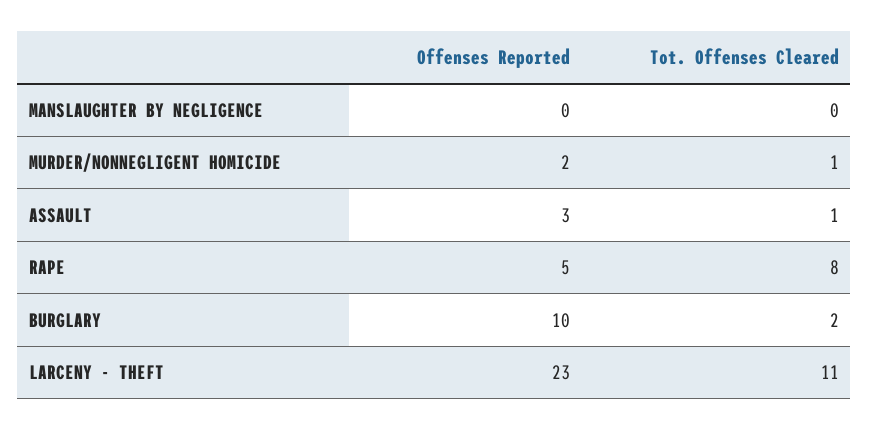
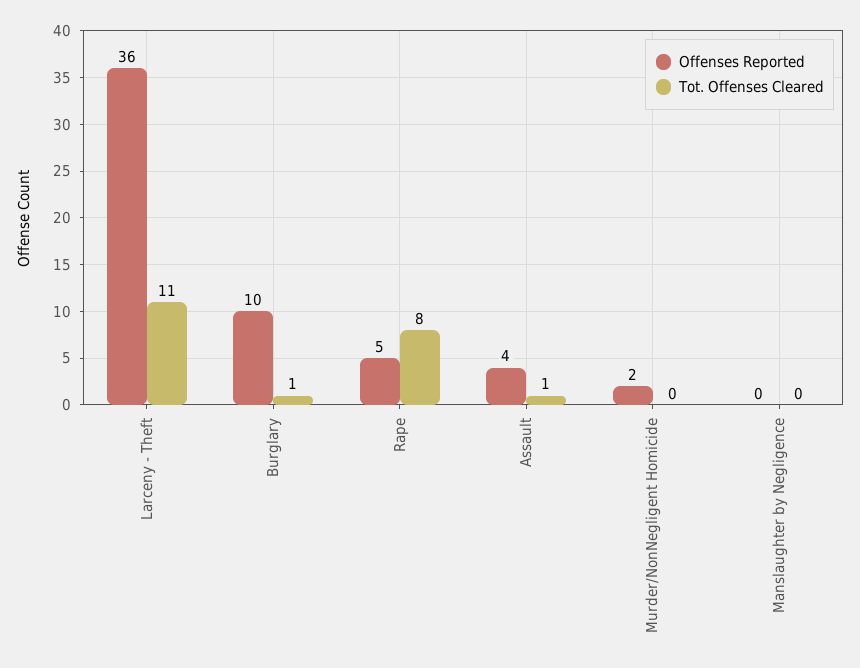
  {
    "Offenses Reported": {
      "MANSLAUGHTER BY NEGLIGENCE": 0,
      "MURDER/NONNEGLIGENT HOMICIDE": 2,
-     "ASSAULT": 3,
+     "ASSAULT": 4,
      "RAPE": 5,
      "BURGLARY": 10,
-     "LARCENY - THEFT": 23
+     "LARCENY - THEFT": 36
    },
    "Tot. Offenses Cleared": {
      "MANSLAUGHTER BY NEGLIGENCE": 0,
-     "MURDER/NONNEGLIGENT HOMICIDE": 1,
+     "MURDER/NONNEGLIGENT HOMICIDE": 0,
      "ASSAULT": 1,
      "RAPE": 8,
-     "BURGLARY": 2,
+     "BURGLARY": 1,
      "LARCENY - THEFT": 11
    }
  }

